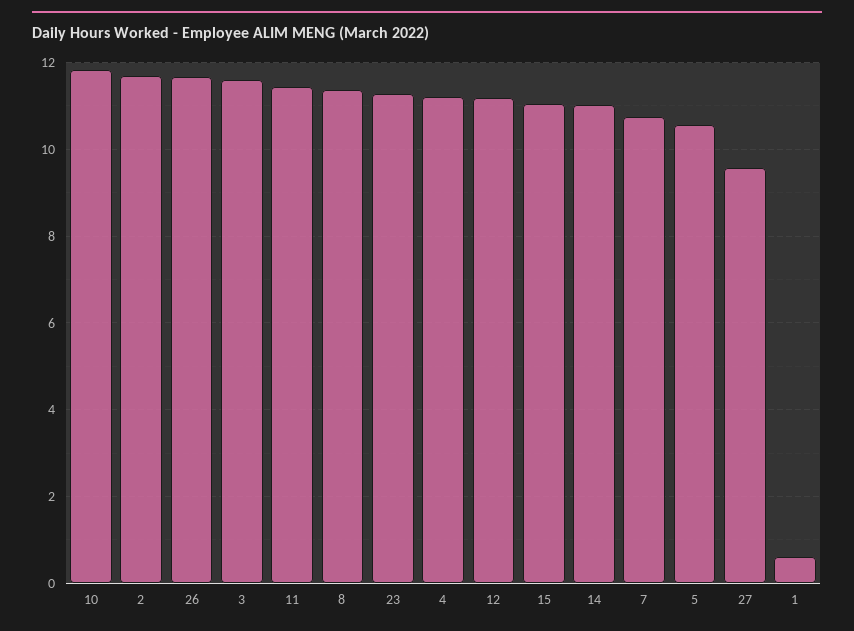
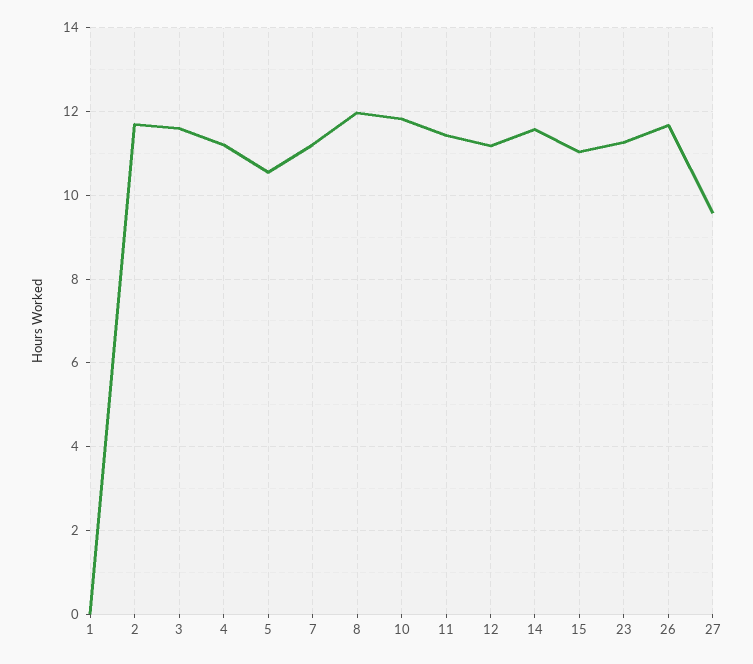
  {
    "10": 11.8,
    "2": 11.8,
    "26": 11.6,
    "3": 11.6,
    "11": 11.4,
-   "8": 11.4,
+   "8": 12,
    "23": 11.2,
    "4": 11.2,
    "12": 11.2,
    "15": 11,
-   "14": 11,
+   "14": 11.6,
-   "7": 10.8,
+   "7": 11.2,
    "5": 10.6,
    "27": 9.6,
-   "1": 0.6
+   "1": 0
  }

